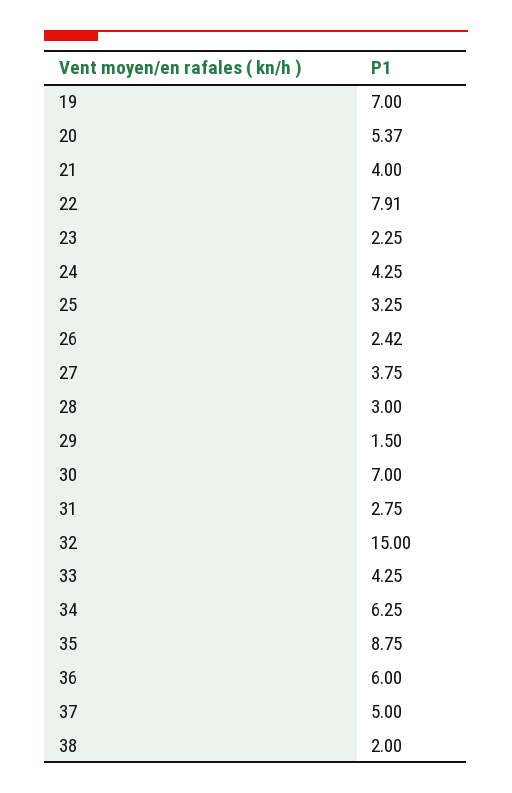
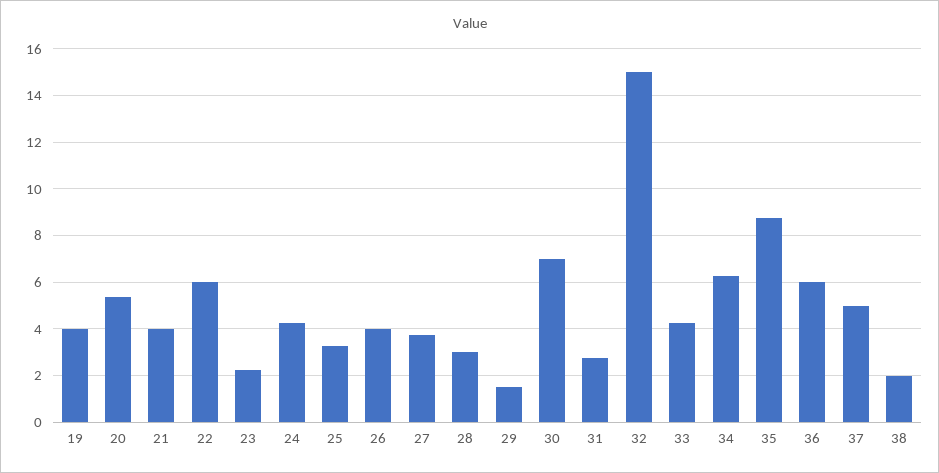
  {
-   "19": 7,
+   "19": 4,
    "20": 5.37,
    "21": 4,
-   "22": 7.91,
+   "22": 6,
    "23": 2.25,
    "24": 4.25,
    "25": 3.25,
-   "26": 2.42,
+   "26": 4,
    "27": 3.75,
    "28": 3,
    "29": 1.5,
    "30": 7,
    "31": 2.75,
    "32": 15,
    "33": 4.25,
    "34": 6.25,
    "35": 8.75,
    "36": 6,
    "37": 5,
    "38": 2
  }

